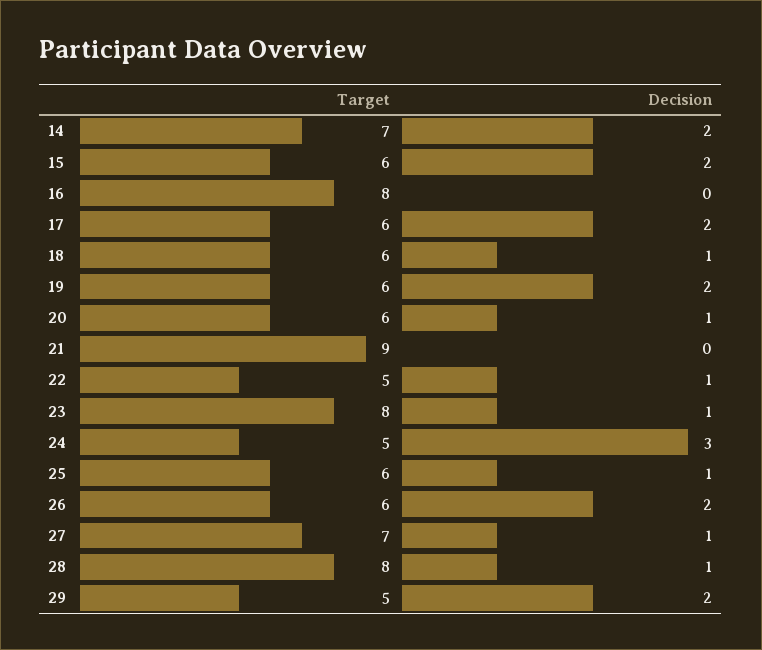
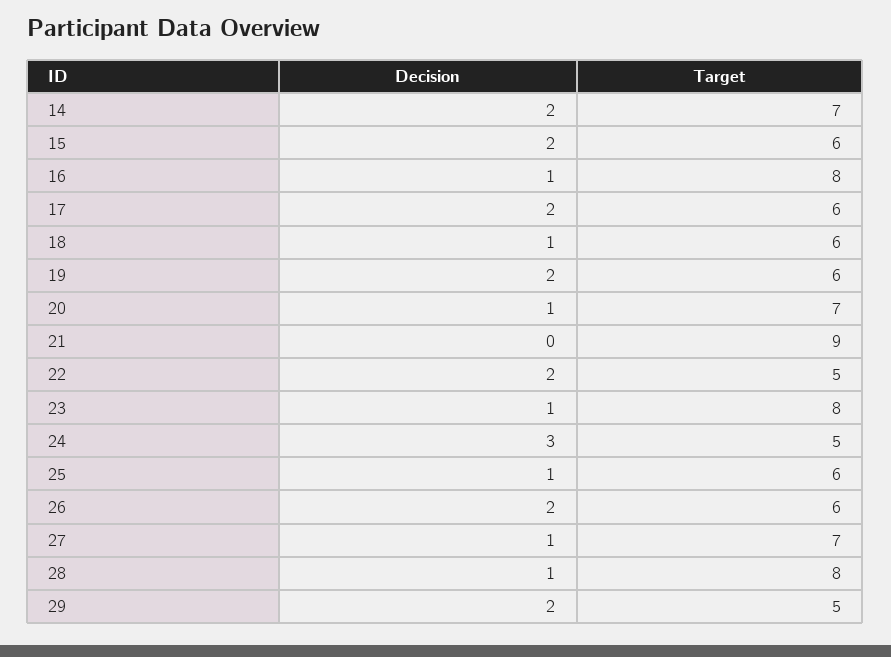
  {
    "Target": {
      "14": 7,
      "15": 6,
      "16": 8,
      "17": 6,
      "18": 6,
      "19": 6,
-     "20": 6,
+     "20": 7,
      "21": 9,
      "22": 5,
      "23": 8,
      "24": 5,
      "25": 6,
      "26": 6,
      "27": 7,
      "28": 8,
      "29": 5
    },
    "Decision": {
      "14": 2,
      "15": 2,
-     "16": 0,
+     "16": 1,
      "17": 2,
      "18": 1,
      "19": 2,
      "20": 1,
      "21": 0,
-     "22": 1,
+     "22": 2,
      "23": 1,
      "24": 3,
      "25": 1,
      "26": 2,
      "27": 1,
      "28": 1,
      "29": 2
    }
  }

